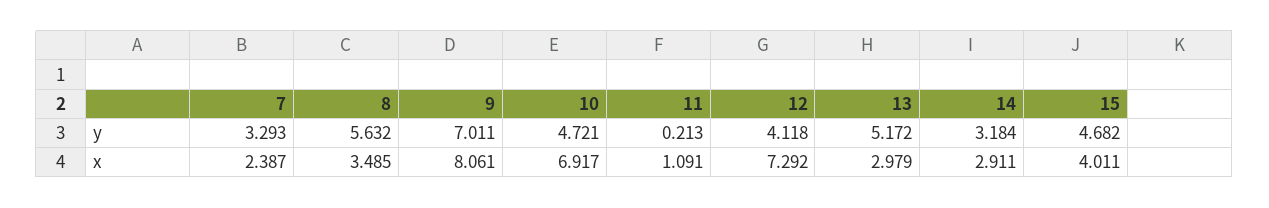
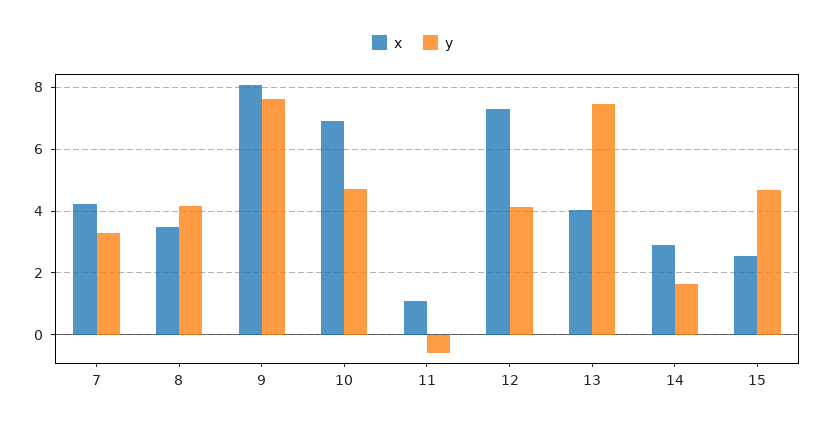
  {
    "y": {
      "7": 3.293,
-     "8": 5.632,
+     "8": 4.2,
-     "9": 7.011,
+     "9": 7.6,
      "10": 4.721,
-     "11": 0.213,
+     "11": -0.6,
      "12": 4.118,
-     "13": 5.172,
+     "13": 7.4,
-     "14": 3.184,
+     "14": 1.6,
      "15": 4.682
    },
    "x": {
-     "7": 2.387,
+     "7": 4.2,
      "8": 3.485,
      "9": 8.061,
      "10": 6.917,
      "11": 1.091,
      "12": 7.292,
-     "13": 2.979,
+     "13": 4,
      "14": 2.911,
-     "15": 4.011
+     "15": 2.6
    }
  }

